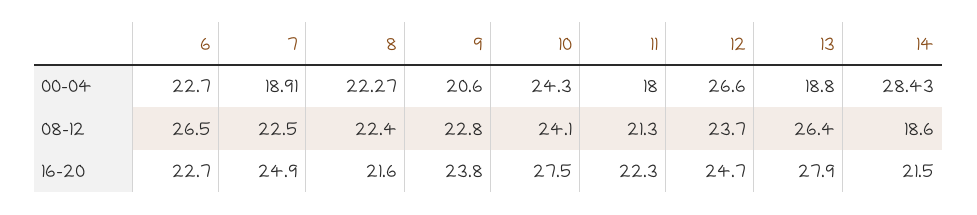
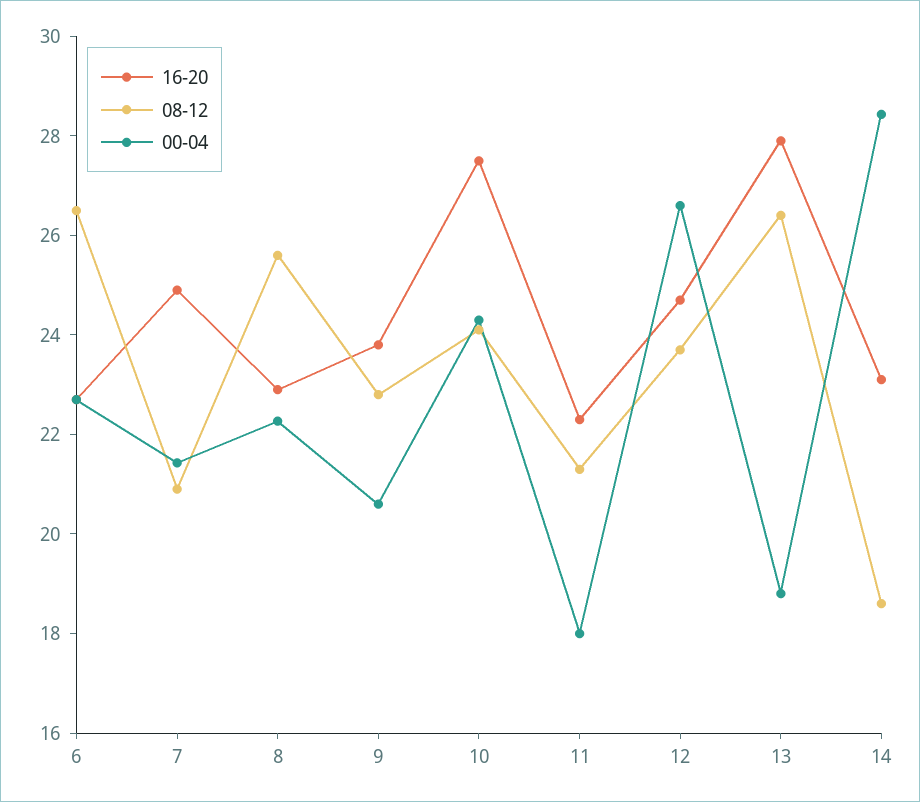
  {
    "00-04": {
      "6": 22.7,
-     "7": 18.91,
+     "7": 21.5,
      "8": 22.27,
      "9": 20.6,
      "10": 24.3,
      "11": 18,
      "12": 26.6,
      "13": 18.8,
      "14": 28.43
    },
    "08-12": {
      "6": 26.5,
-     "7": 22.5,
+     "7": 21,
-     "8": 22.4,
+     "8": 25.5,
      "9": 22.8,
      "10": 24.1,
      "11": 21.3,
      "12": 23.7,
      "13": 26.4,
      "14": 18.6
    },
    "16-20": {
      "6": 22.7,
      "7": 24.9,
-     "8": 21.6,
+     "8": 23,
      "9": 23.8,
      "10": 27.5,
      "11": 22.3,
      "12": 24.7,
      "13": 27.9,
-     "14": 21.5
+     "14": 23
    }
  }

